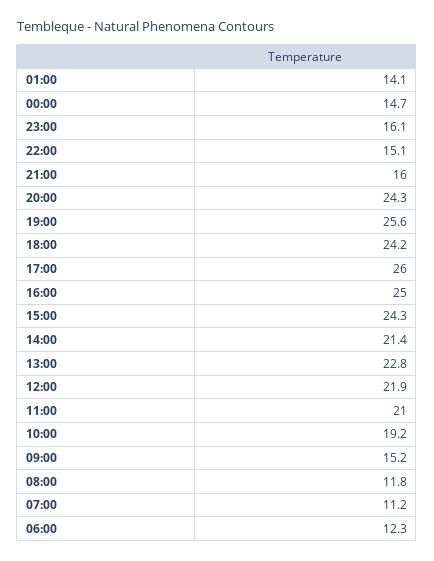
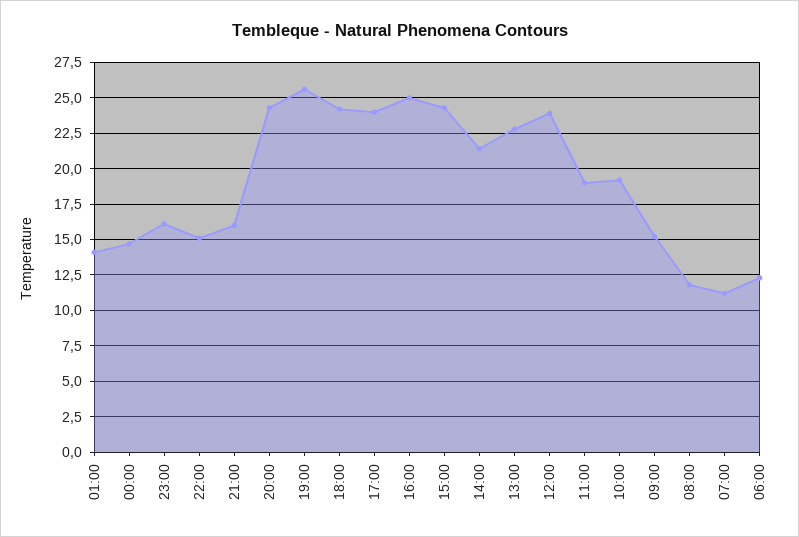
  {
    "01:00": 14.1,
    "00:00": 14.7,
    "23:00": 16.1,
    "22:00": 15.1,
    "21:00": 16,
    "20:00": 24.3,
    "19:00": 25.6,
    "18:00": 24.2,
-   "17:00": 26,
+   "17:00": 24,
    "16:00": 25,
    "15:00": 24.3,
    "14:00": 21.4,
    "13:00": 22.8,
-   "12:00": 21.9,
+   "12:00": 24,
-   "11:00": 21,
+   "11:00": 19,
    "10:00": 19.2,
    "09:00": 15.2,
    "08:00": 11.8,
    "07:00": 11.2,
    "06:00": 12.3
  }

